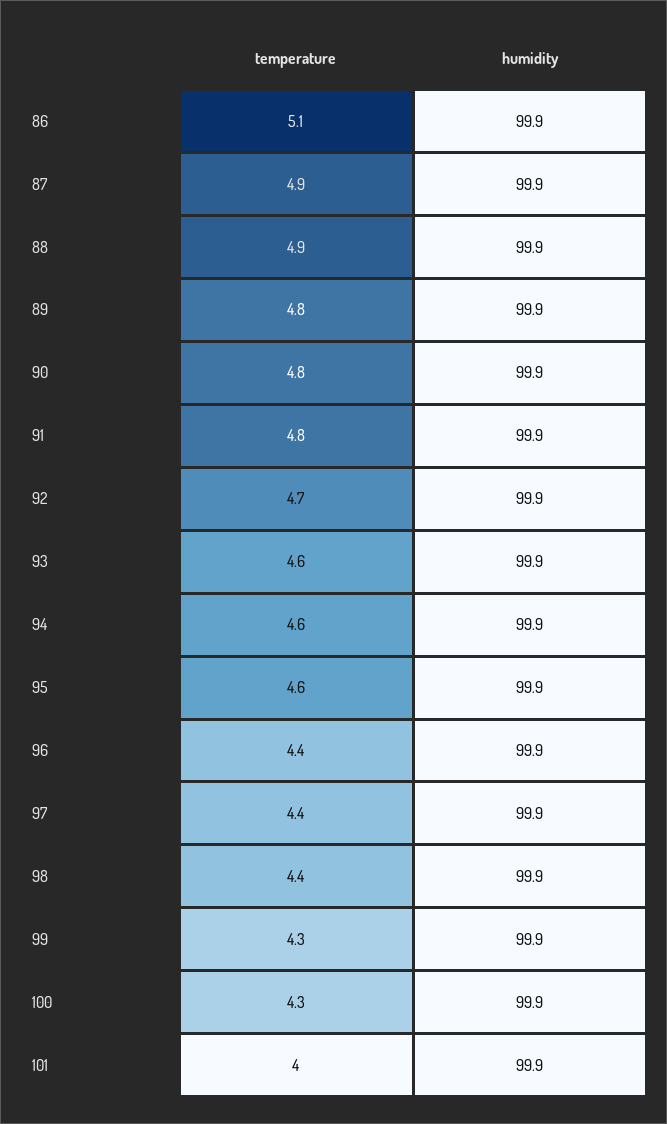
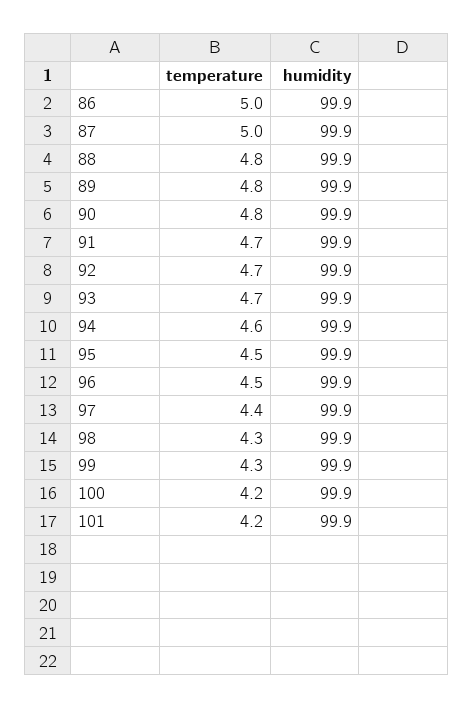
  {
    "temperature": {
-     "86": 5.1,
+     "86": 5,
-     "87": 4.9,
+     "87": 5,
-     "88": 4.9,
+     "88": 4.8,
      "89": 4.8,
      "90": 4.8,
-     "91": 4.8,
+     "91": 4.7,
      "92": 4.7,
-     "93": 4.6,
+     "93": 4.7,
      "94": 4.6,
-     "95": 4.6,
+     "95": 4.5,
-     "96": 4.4,
+     "96": 4.5,
      "97": 4.4,
-     "98": 4.4,
+     "98": 4.3,
      "99": 4.3,
-     "100": 4.3,
+     "100": 4.2,
-     "101": 4
+     "101": 4.2
    },
    "humidity": {
      "86": 99.9,
      "87": 99.9,
      "88": 99.9,
      "89": 99.9,
      "90": 99.9,
      "91": 99.9,
      "92": 99.9,
      "93": 99.9,
      "94": 99.9,
      "95": 99.9,
      "96": 99.9,
      "97": 99.9,
      "98": 99.9,
      "99": 99.9,
      "100": 99.9,
      "101": 99.9
    }
  }

